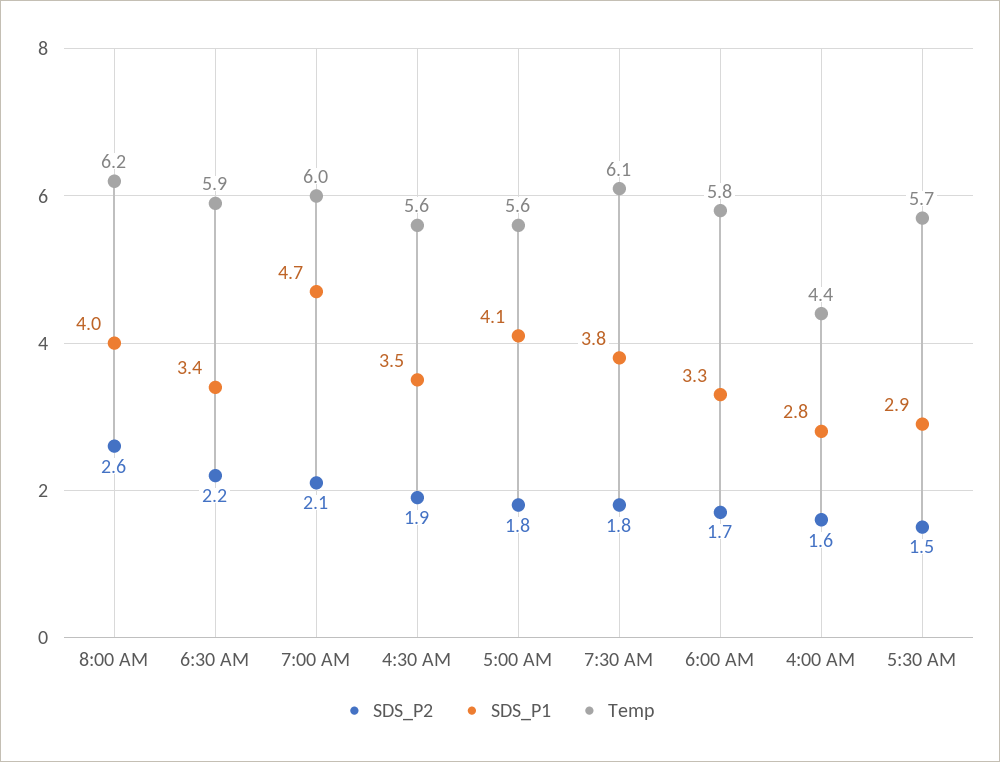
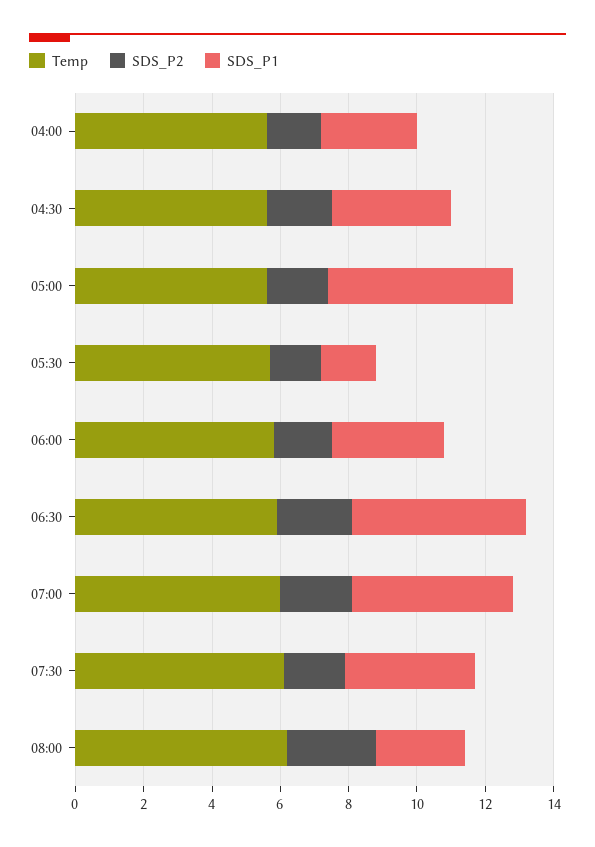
  {
    "SDS_P2": {
      "8:00 AM": 2.6,
      "6:30 AM": 2.2,
      "7:00 AM": 2.1,
      "4:30 AM": 1.9,
      "5:00 AM": 1.8,
      "7:30 AM": 1.8,
      "6:00 AM": 1.7,
      "4:00 AM": 1.6,
      "5:30 AM": 1.5
    },
    "SDS_P1": {
-     "8:00 AM": 4,
+     "8:00 AM": 2.5,
-     "6:30 AM": 3.4,
+     "6:30 AM": 5,
      "7:00 AM": 4.7,
      "4:30 AM": 3.5,
-     "5:00 AM": 4.1,
+     "5:00 AM": 5.5,
      "7:30 AM": 3.8,
      "6:00 AM": 3.3,
      "4:00 AM": 2.8,
-     "5:30 AM": 2.9
+     "5:30 AM": 1.5
    },
    "Temp": {
      "8:00 AM": 6.2,
      "6:30 AM": 5.9,
      "7:00 AM": 6,
      "4:30 AM": 5.6,
      "5:00 AM": 5.6,
      "7:30 AM": 6.1,
      "6:00 AM": 5.8,
-     "4:00 AM": 4.4,
+     "4:00 AM": 5.5,
      "5:30 AM": 5.7
    }
  }

